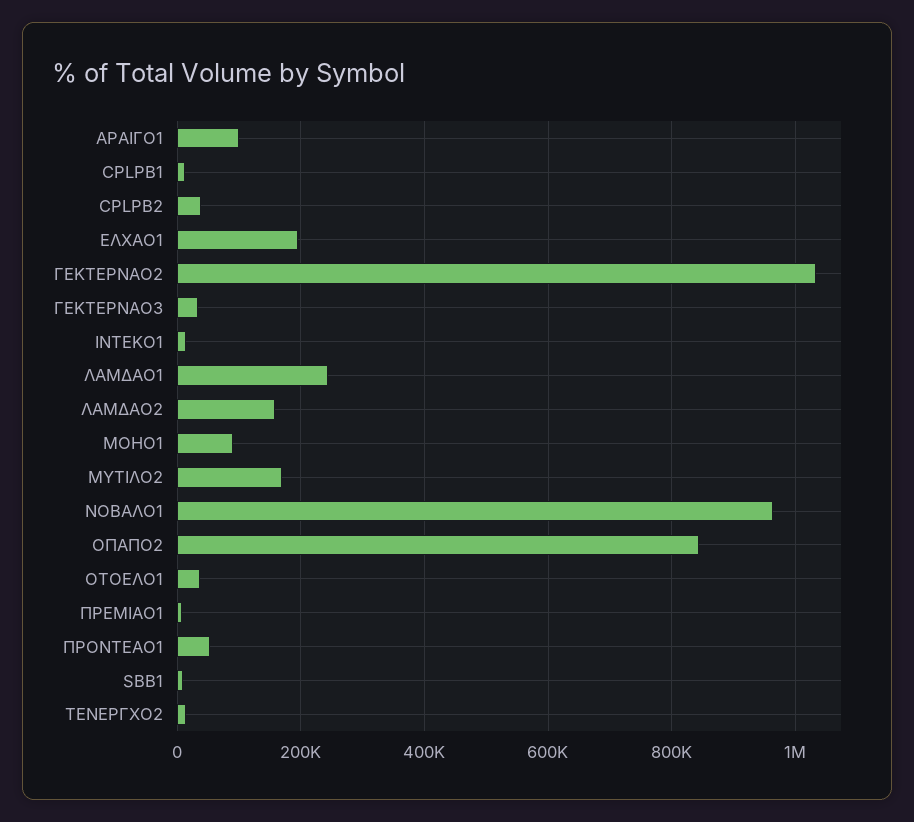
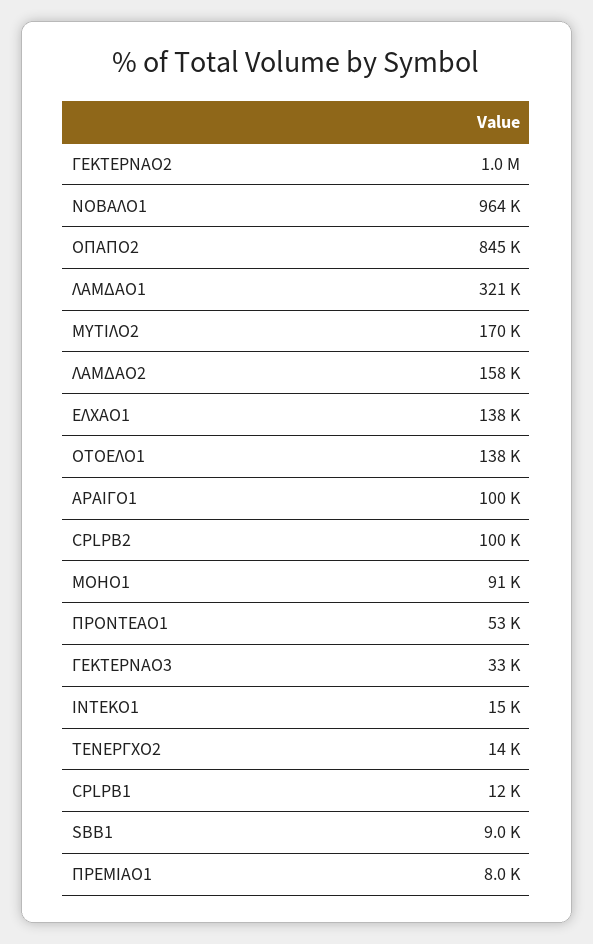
  {
    "ΑΡΑΙΓΟ1": 100000,
    "CPLPB1": 12000,
-   "CPLPB2": 40000,
+   "CPLPB2": 100000,
-   "ΕΛΧΑΟ1": 200000,
+   "ΕΛΧΑΟ1": 138000,
    "ΓΕΚΤΕΡΝΑΟ2": 1000000,
    "ΓΕΚΤΕΡΝΑΟ3": 33000,
    "ΙΝΤΕΚΟ1": 15000,
-   "ΛΑΜΔΑΟ1": 240000,
+   "ΛΑΜΔΑΟ1": 321000,
    "ΛΑΜΔΑΟ2": 158000,
    "ΜΟΗΟ1": 91000,
    "ΜΥΤΙΛΟ2": 170000,
    "ΝΟΒΑΛΟ1": 964000,
    "ΟΠΑΠΟ2": 845000,
-   "ΟΤΟΕΛΟ1": 40000,
+   "ΟΤΟΕΛΟ1": 138000,
    "ΠΡΕΜΙΑΟ1": 8000,
    "ΠΡΟΝΤΕΑΟ1": 53000,
    "SBB1": 9000,
    "ΤΕΝΕΡΓΧΟ2": 14000
  }

